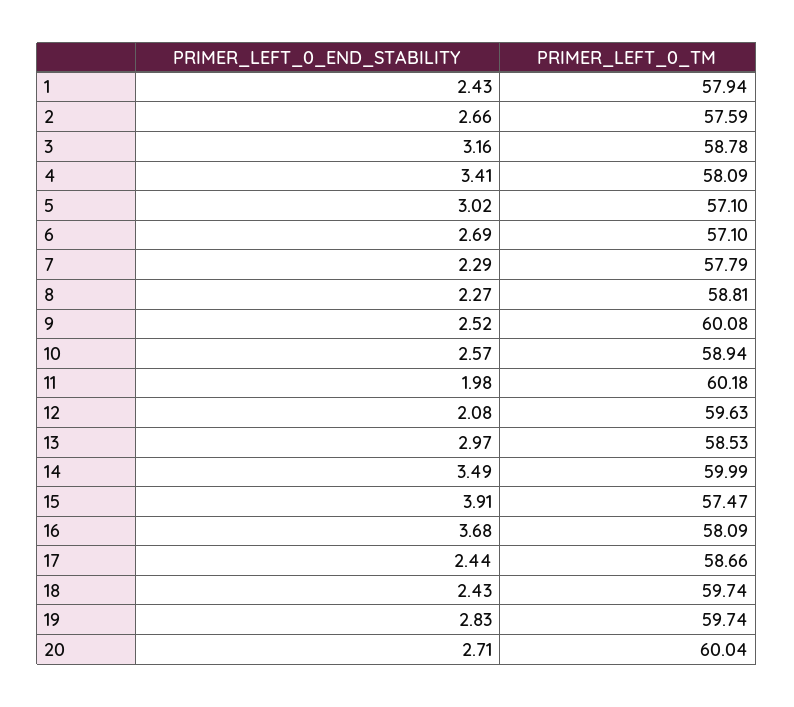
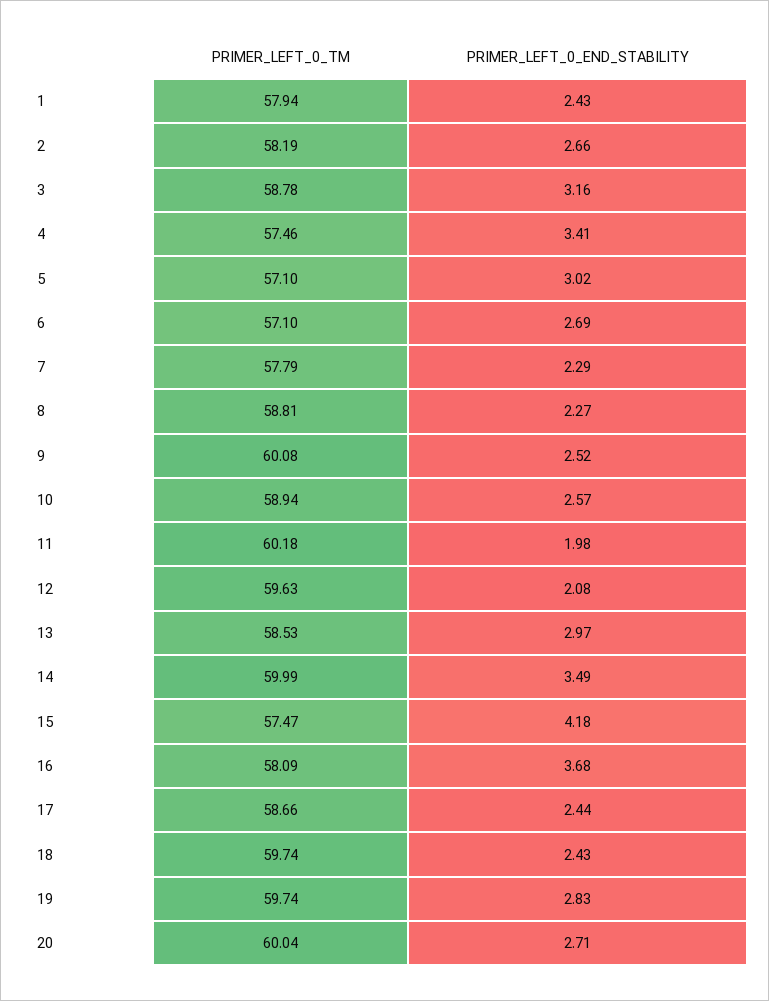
  {
    "PRIMER_LEFT_0_END_STABILITY": {
      "1": 2.43,
      "2": 2.66,
      "3": 3.16,
      "4": 3.41,
      "5": 3.02,
      "6": 2.69,
      "7": 2.29,
      "8": 2.27,
      "9": 2.52,
      "10": 2.57,
      "11": 1.98,
      "12": 2.08,
      "13": 2.97,
      "14": 3.49,
-     "15": 3.91,
+     "15": 4.18,
      "16": 3.68,
      "17": 2.44,
      "18": 2.43,
      "19": 2.83,
      "20": 2.71
    },
    "PRIMER_LEFT_0_TM": {
      "1": 57.94,
-     "2": 57.59,
+     "2": 58.19,
      "3": 58.78,
-     "4": 58.09,
+     "4": 57.46,
      "5": 57.1,
      "6": 57.1,
      "7": 57.79,
      "8": 58.81,
      "9": 60.08,
      "10": 58.94,
      "11": 60.18,
      "12": 59.63,
      "13": 58.53,
      "14": 59.99,
      "15": 57.47,
      "16": 58.09,
      "17": 58.66,
      "18": 59.74,
      "19": 59.74,
      "20": 60.04
    }
  }

